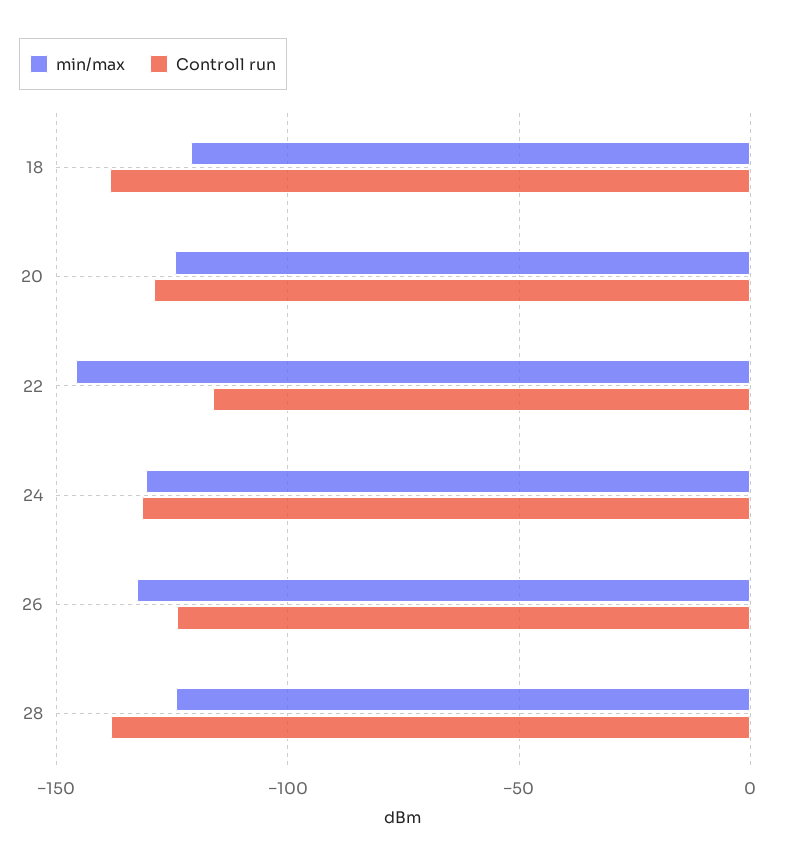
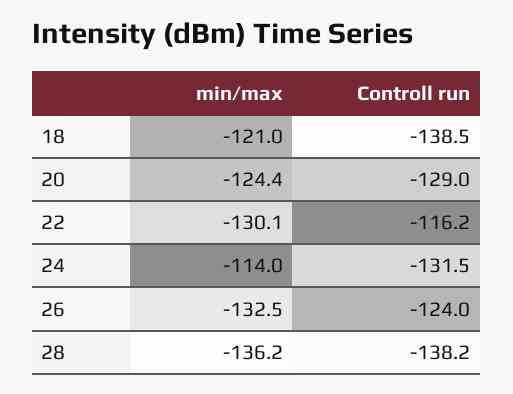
  {
    "min/max": {
      "18": -121,
      "20": -124.4,
-     "22": -145,
+     "22": -130.1,
-     "24": -130,
+     "24": -114,
      "26": -132.5,
-     "28": -125
+     "28": -136.2
    },
    "Controll run": {
      "18": -138.5,
      "20": -129,
      "22": -116.2,
      "24": -131.5,
      "26": -124,
      "28": -138.2
    }
  }

